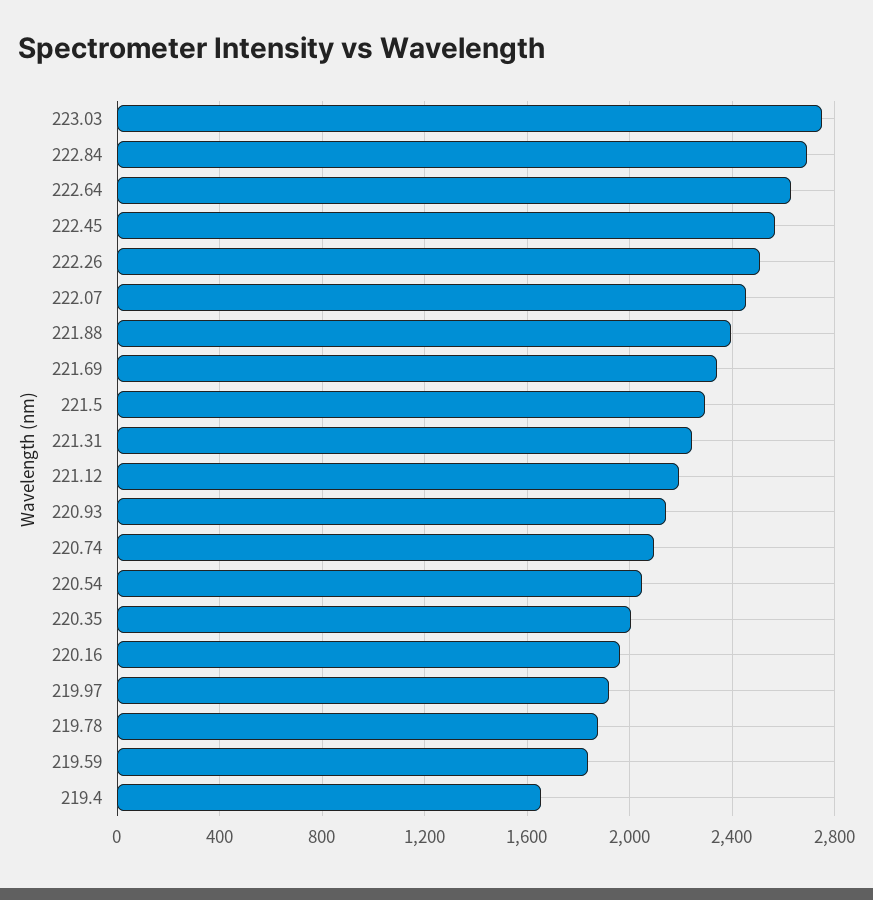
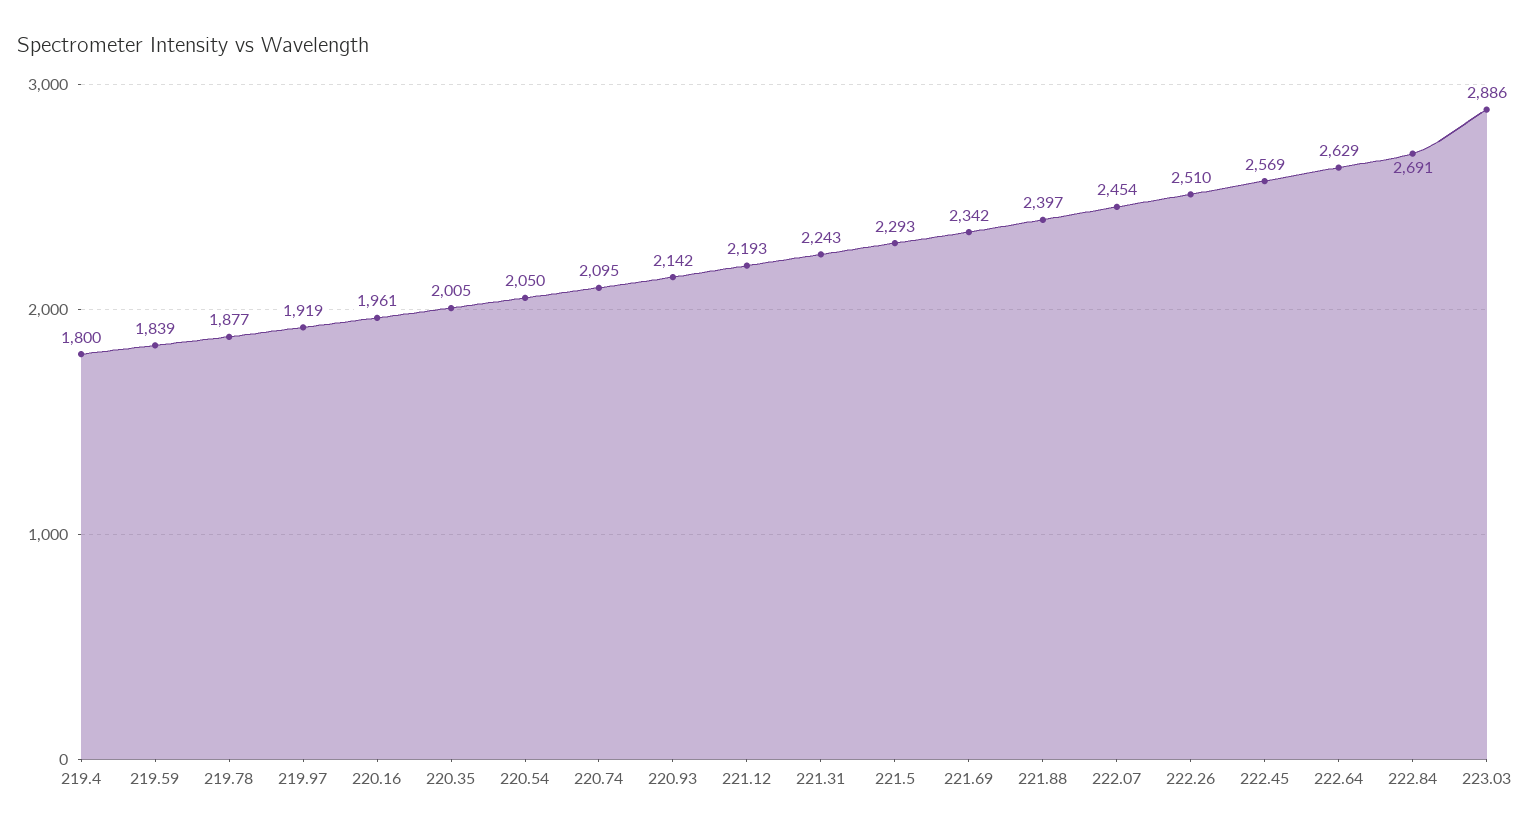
  {
-   "223.03": 2750,
+   "223.03": 2886,
    "222.84": 2691,
    "222.64": 2629,
    "222.45": 2569,
    "222.26": 2510,
    "222.07": 2454,
    "221.88": 2397,
    "221.69": 2342,
    "221.5": 2293,
    "221.31": 2243,
    "221.12": 2193,
    "220.93": 2142,
    "220.74": 2095,
    "220.54": 2050,
    "220.35": 2005,
    "220.16": 1961,
    "219.97": 1919,
    "219.78": 1877,
    "219.59": 1839,
-   "219.4": 1650
+   "219.4": 1800
  }

